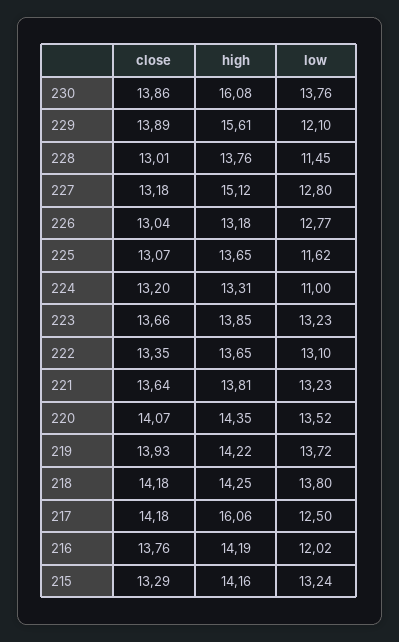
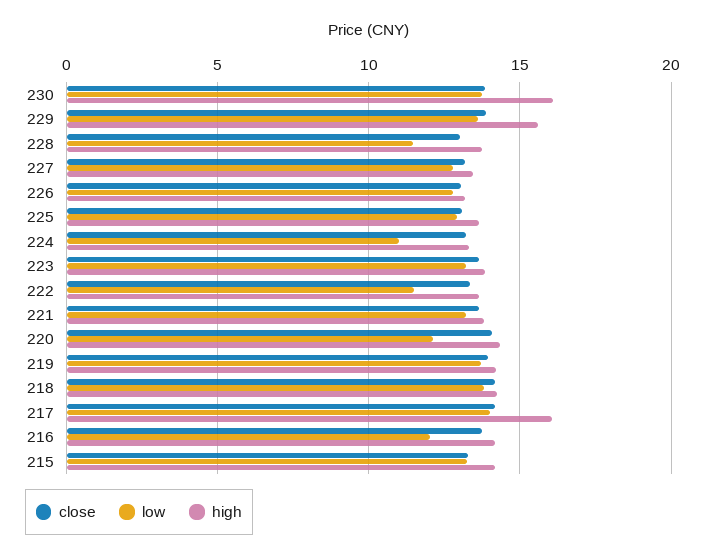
  {
    "close": {
      "230": 13.86,
      "229": 13.89,
      "228": 13.01,
      "227": 13.18,
      "226": 13.04,
      "225": 13.07,
      "224": 13.2,
      "223": 13.66,
      "222": 13.35,
      "221": 13.64,
      "220": 14.07,
      "219": 13.93,
      "218": 14.18,
      "217": 14.18,
      "216": 13.76,
      "215": 13.29
    },
    "high": {
      "230": 16.08,
      "229": 15.61,
      "228": 13.76,
-     "227": 15.12,
+     "227": 13.5,
      "226": 13.18,
      "225": 13.65,
      "224": 13.31,
      "223": 13.85,
      "222": 13.65,
      "221": 13.81,
      "220": 14.35,
      "219": 14.22,
      "218": 14.25,
      "217": 16.06,
      "216": 14.19,
      "215": 14.16
    },
    "low": {
      "230": 13.76,
-     "229": 12.1,
+     "229": 13.5,
      "228": 11.45,
      "227": 12.8,
      "226": 12.77,
-     "225": 11.62,
+     "225": 13,
      "224": 11,
      "223": 13.23,
-     "222": 13.1,
+     "222": 11.5,
      "221": 13.23,
-     "220": 13.52,
+     "220": 12,
      "219": 13.72,
      "218": 13.8,
-     "217": 12.5,
+     "217": 14,
      "216": 12.02,
      "215": 13.24
    }
  }

